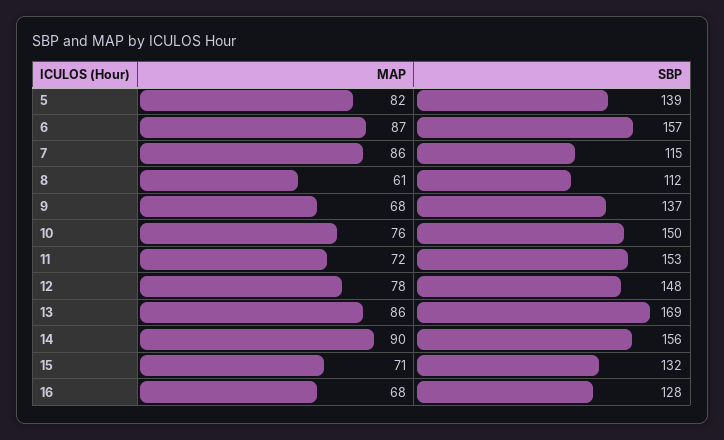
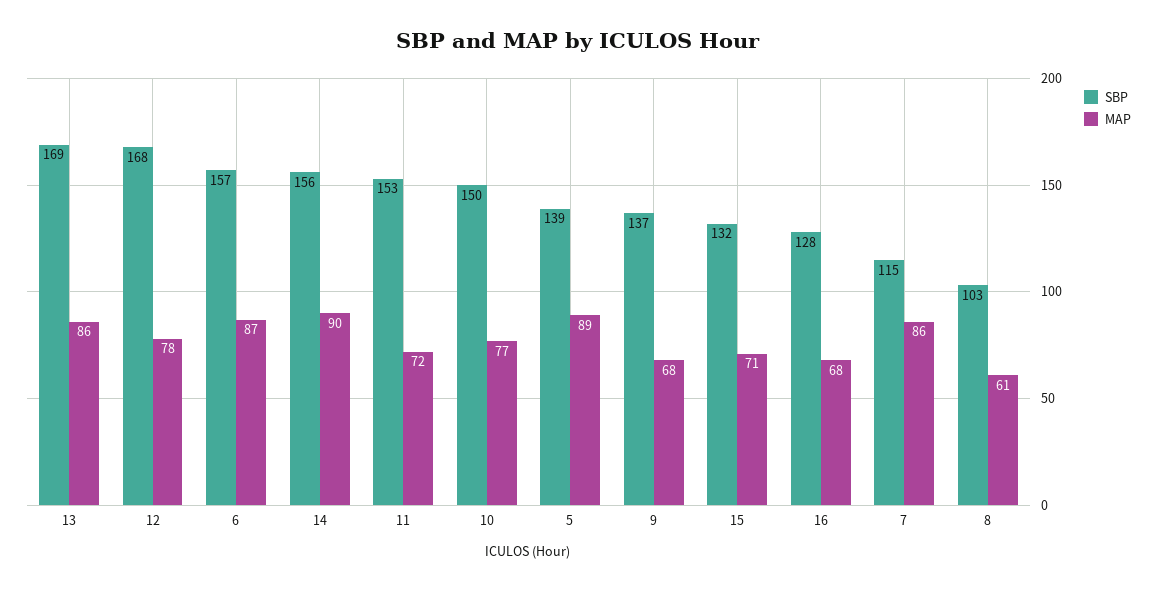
  {
    "MAP": {
-     "5": 82,
+     "5": 89,
      "6": 87,
      "7": 86,
      "8": 61,
      "9": 68,
-     "10": 76,
+     "10": 77,
      "11": 72,
      "12": 78,
      "13": 86,
      "14": 90,
      "15": 71,
      "16": 68
    },
    "SBP": {
      "5": 139,
      "6": 157,
      "7": 115,
-     "8": 112,
+     "8": 103,
      "9": 137,
      "10": 150,
      "11": 153,
-     "12": 148,
+     "12": 168,
      "13": 169,
      "14": 156,
      "15": 132,
      "16": 128
    }
  }

